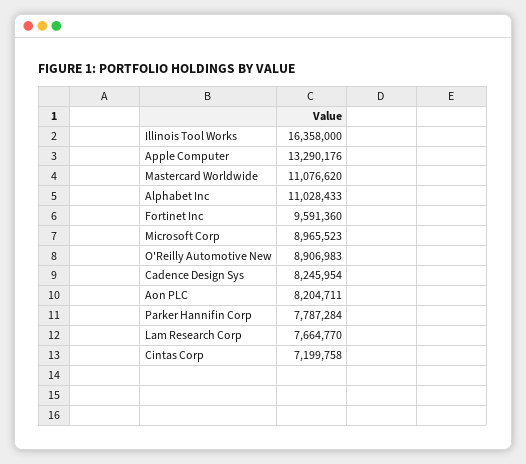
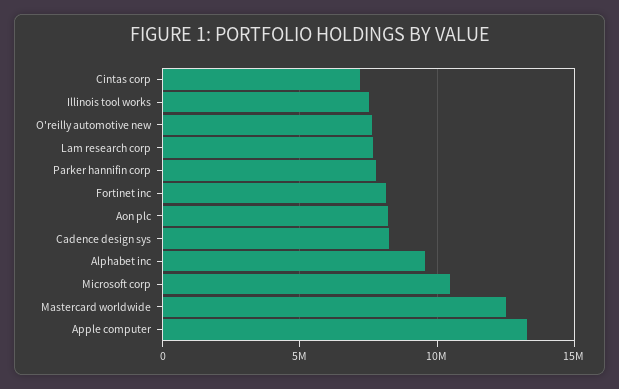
  {
-   "Illinois Tool Works": 16358000,
+   "Illinois Tool Works": 7500000,
    "Apple Computer": 13290176,
-   "Mastercard Worldwide": 11076620,
+   "Mastercard Worldwide": 12500000,
-   "Alphabet Inc": 11028433,
+   "Alphabet Inc": 9500000,
-   "Fortinet Inc": 9591360,
+   "Fortinet Inc": 8000000,
-   "Microsoft Corp": 8965523,
+   "Microsoft Corp": 10500000,
-   "O'Reilly Automotive New": 8906983,
+   "O'Reilly Automotive New": 7500000,
    "Cadence Design Sys": 8245954,
    "Aon PLC": 8204711,
    "Parker Hannifin Corp": 7787284,
    "Lam Research Corp": 7664770,
    "Cintas Corp": 7199758
  }

